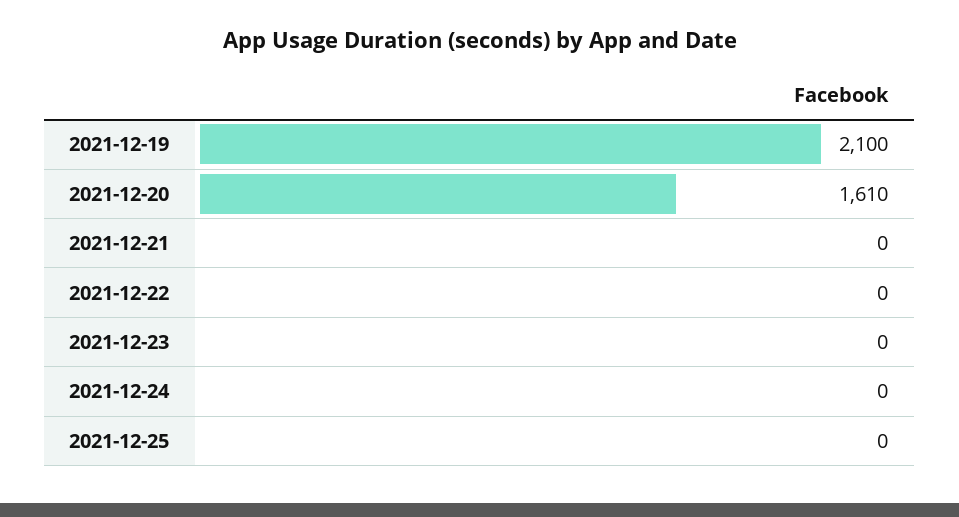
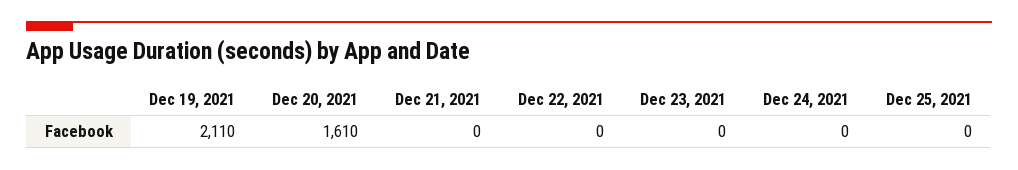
  {
-   "2021-12-19": 2100,
+   "2021-12-19": 2110,
    "2021-12-20": 1610,
    "2021-12-21": 0,
    "2021-12-22": 0,
    "2021-12-23": 0,
    "2021-12-24": 0,
    "2021-12-25": 0
  }

